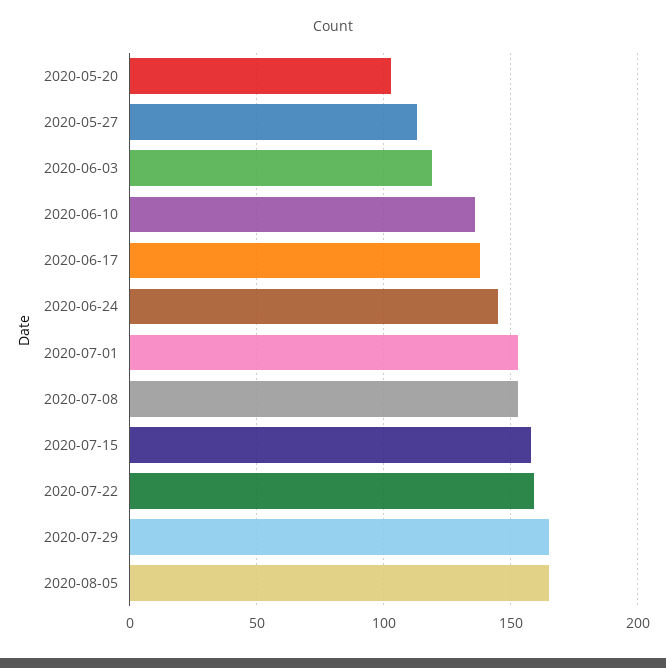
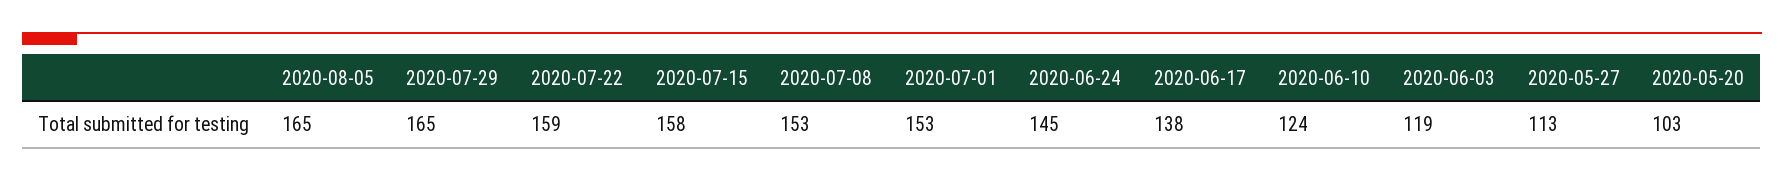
  {
    "2020-05-20": 103,
    "2020-05-27": 113,
    "2020-06-03": 119,
-   "2020-06-10": 135,
+   "2020-06-10": 124,
    "2020-06-17": 138,
    "2020-06-24": 145,
    "2020-07-01": 153,
    "2020-07-08": 153,
    "2020-07-15": 158,
    "2020-07-22": 159,
    "2020-07-29": 165,
    "2020-08-05": 165
  }

